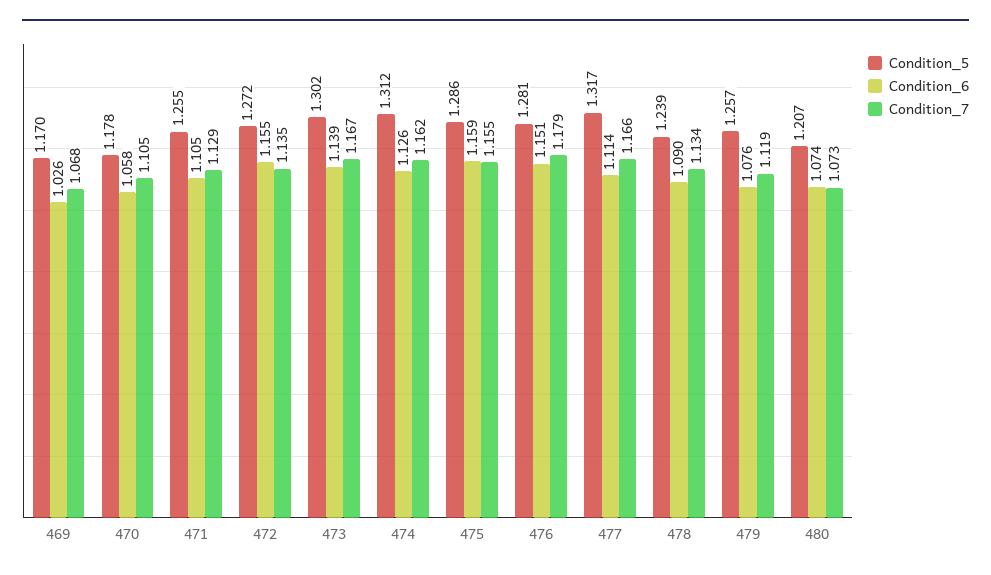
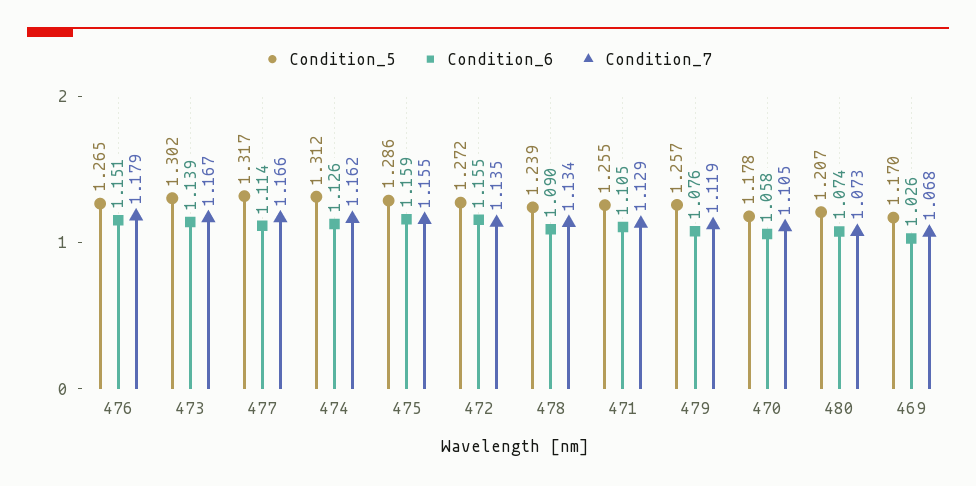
  {
    "Condition_5": {
      "469": 1.17,
      "470": 1.178,
      "471": 1.255,
      "472": 1.272,
      "473": 1.302,
      "474": 1.312,
      "475": 1.286,
-     "476": 1.281,
+     "476": 1.265,
      "477": 1.317,
      "478": 1.239,
      "479": 1.257,
      "480": 1.207
    },
    "Condition_6": {
      "469": 1.026,
      "470": 1.058,
      "471": 1.105,
      "472": 1.155,
      "473": 1.139,
      "474": 1.126,
      "475": 1.159,
      "476": 1.151,
      "477": 1.114,
      "478": 1.09,
      "479": 1.076,
      "480": 1.074
    },
    "Condition_7": {
      "469": 1.068,
      "470": 1.105,
      "471": 1.129,
      "472": 1.135,
      "473": 1.167,
      "474": 1.162,
      "475": 1.155,
      "476": 1.179,
      "477": 1.166,
      "478": 1.134,
      "479": 1.119,
      "480": 1.073
    }
  }

